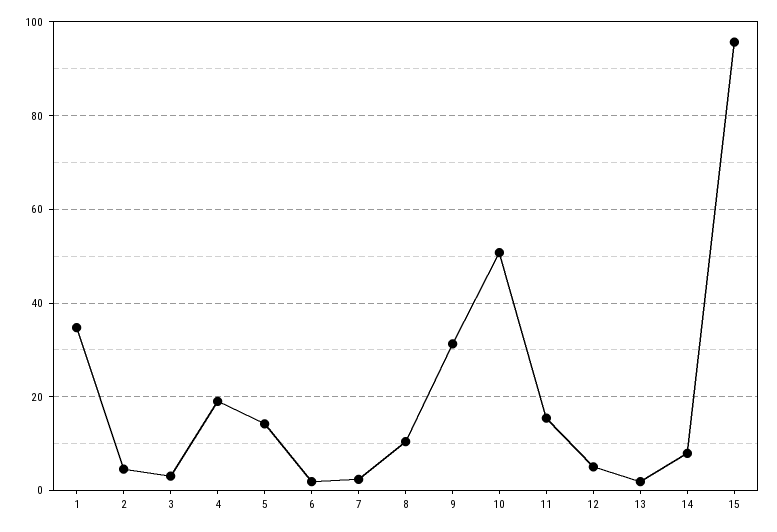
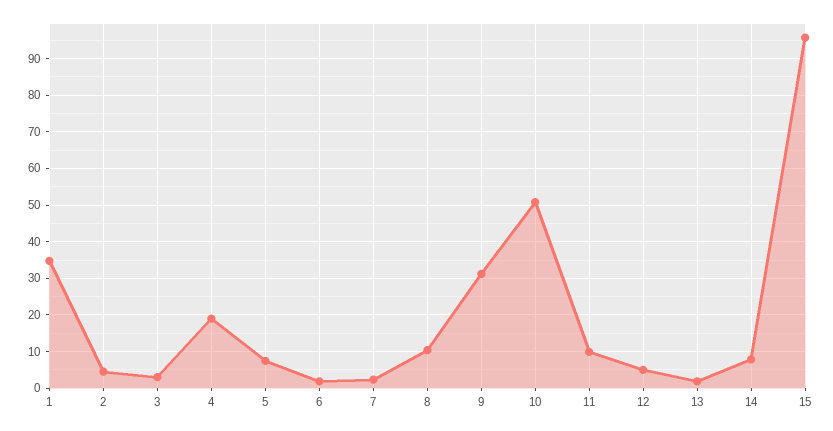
  {
    "1": 34,
    "2": 4,
    "3": 4,
    "4": 20,
-   "5": 14,
+   "5": 8,
    "6": 2,
    "7": 2,
    "8": 10,
    "9": 32,
    "10": 50,
-   "11": 16,
+   "11": 10,
    "12": 6,
    "13": 2,
    "14": 8,
    "15": 96
  }

